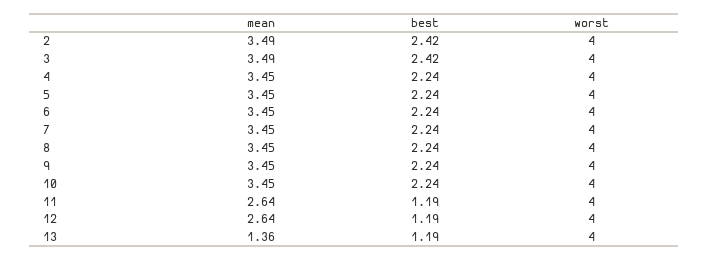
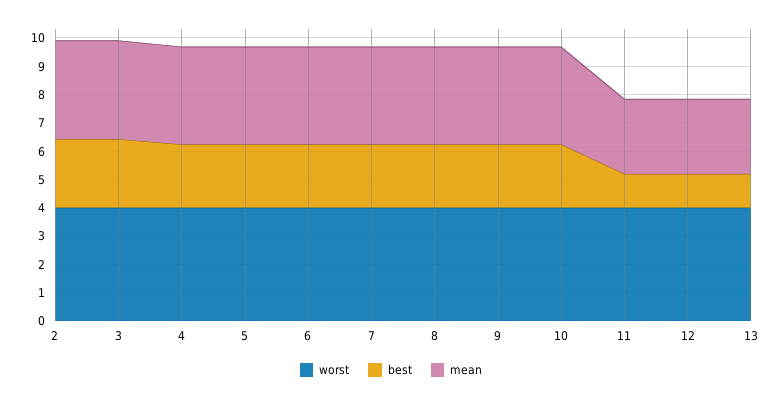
  {
    "mean": {
      "2": 3.49,
      "3": 3.49,
      "4": 3.45,
      "5": 3.45,
      "6": 3.45,
      "7": 3.45,
      "8": 3.45,
      "9": 3.45,
      "10": 3.45,
      "11": 2.64,
      "12": 2.64,
-     "13": 1.36
+     "13": 2.5
    },
    "best": {
      "2": 2.42,
      "3": 2.42,
      "4": 2.24,
      "5": 2.24,
      "6": 2.24,
      "7": 2.24,
      "8": 2.24,
      "9": 2.24,
      "10": 2.24,
      "11": 1.19,
      "12": 1.19,
      "13": 1.19
    },
    "worst": {
      "2": 4,
      "3": 4,
      "4": 4,
      "5": 4,
      "6": 4,
      "7": 4,
      "8": 4,
      "9": 4,
      "10": 4,
      "11": 4,
      "12": 4,
      "13": 4
    }
  }

